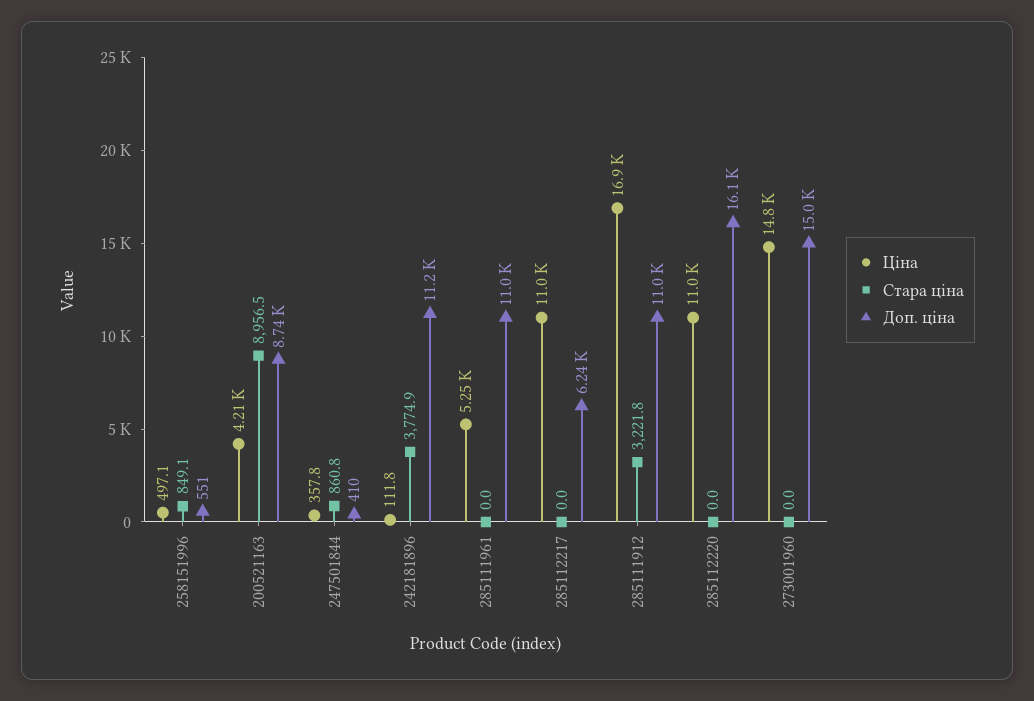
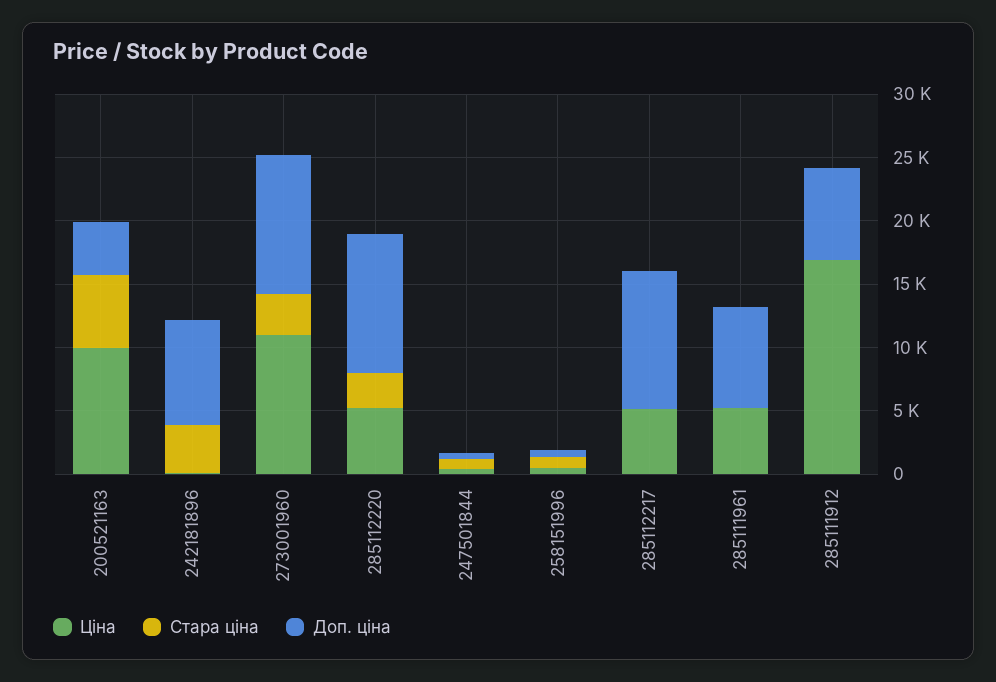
  {
    "Ціна": {
      "258151996": 497.1,
-     "200521163": 4210,
+     "200521163": 10000,
      "247501844": 357.8,
      "242181896": 111.8,
      "285111961": 5250,
-     "285112217": 11000,
+     "285112217": 5000,
      "285111912": 16900,
-     "285112220": 11000,
+     "285112220": 5000,
-     "273001960": 14800
+     "273001960": 11000
    },
    "Стара ціна": {
      "258151996": 849.1,
-     "200521163": 8956.5,
+     "200521163": 6000,
      "247501844": 860.8,
      "242181896": 3774.9,
      "285111961": 0,
      "285112217": 0,
-     "285111912": 3221.8,
+     "285111912": 0,
-     "285112220": 0,
+     "285112220": 3000,
-     "273001960": 0
+     "273001960": 3000
    },
    "Доп. ціна": {
      "258151996": 551,
-     "200521163": 8740,
+     "200521163": 4000,
      "247501844": 410,
-     "242181896": 11200,
+     "242181896": 8000,
-     "285111961": 11000,
+     "285111961": 8000,
-     "285112217": 6240,
+     "285112217": 11000,
-     "285111912": 11000,
+     "285111912": 7000,
-     "285112220": 16100,
+     "285112220": 11000,
-     "273001960": 15000
+     "273001960": 11000
    }
  }

